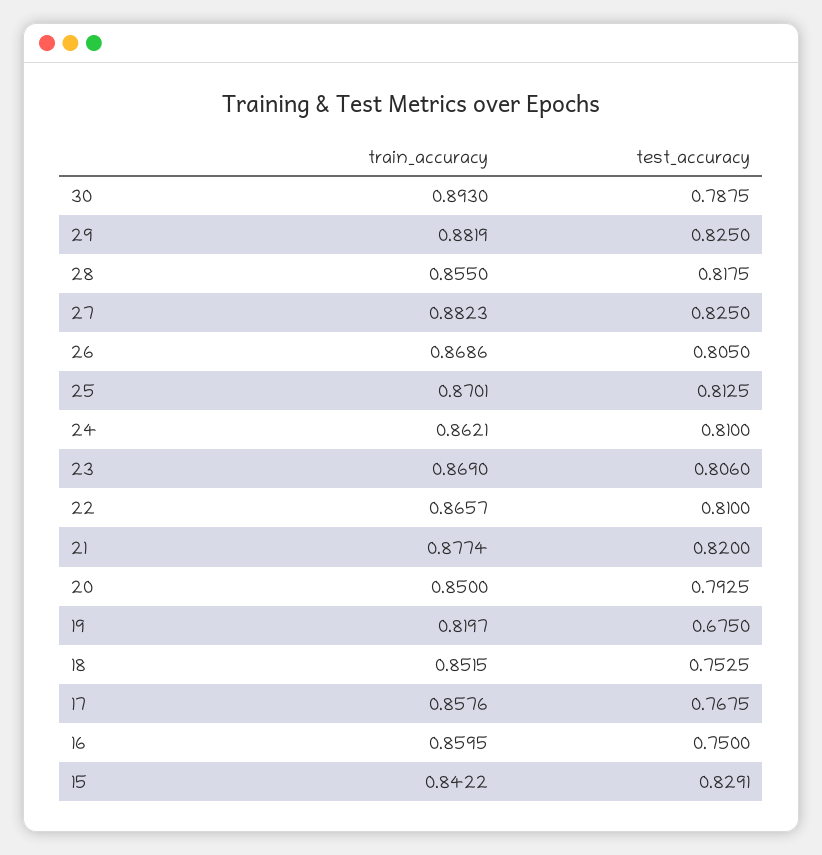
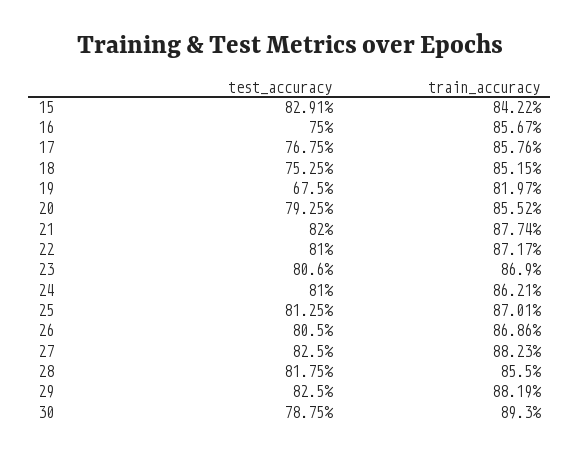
  {
    "train_accuracy": {
      "30": 0.893,
      "29": 0.8819,
      "28": 0.855,
      "27": 0.8823,
      "26": 0.8686,
      "25": 0.8701,
      "24": 0.8621,
      "23": 0.869,
-     "22": 0.8657,
+     "22": 0.8717,
      "21": 0.8774,
-     "20": 0.85,
+     "20": 0.8552,
      "19": 0.8197,
      "18": 0.8515,
      "17": 0.8576,
-     "16": 0.8595,
+     "16": 0.8567,
      "15": 0.8422
    },
    "test_accuracy": {
      "30": 0.7875,
      "29": 0.825,
      "28": 0.8175,
      "27": 0.825,
      "26": 0.805,
      "25": 0.8125,
      "24": 0.81,
      "23": 0.806,
      "22": 0.81,
      "21": 0.82,
      "20": 0.7925,
      "19": 0.675,
      "18": 0.7525,
      "17": 0.7675,
      "16": 0.75,
      "15": 0.8291
    }
  }

